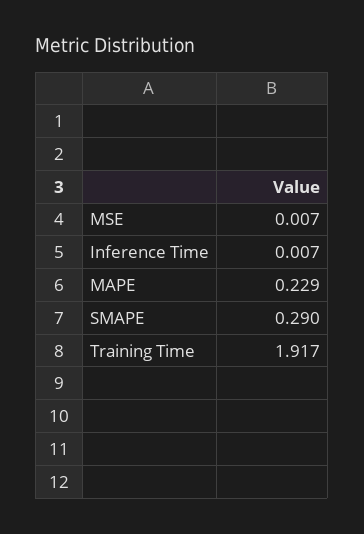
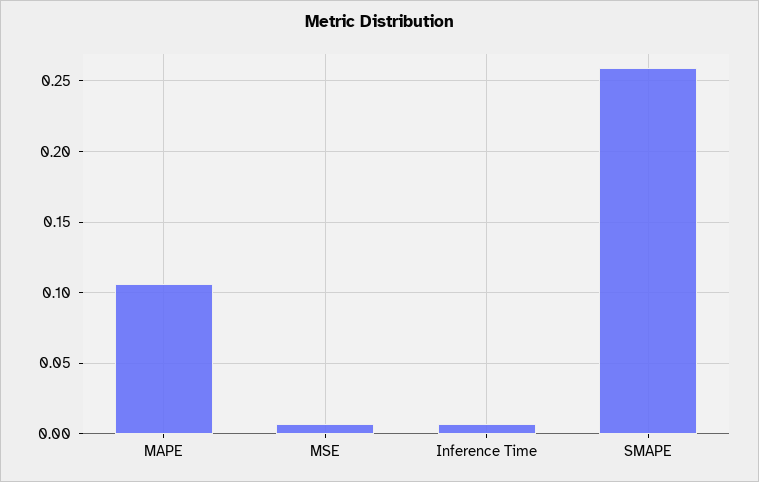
  {
    "MSE": 0.007,
    "Inference Time": 0.007,
-   "MAPE": 0.229,
+   "MAPE": 0.105,
-   "SMAPE": 0.29,
+   "SMAPE": 0.26
-   "Training Time": 1.917
  }

